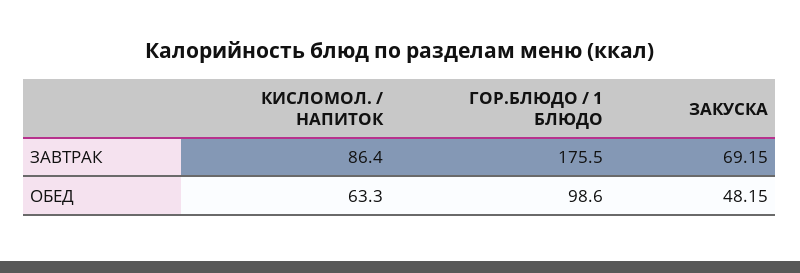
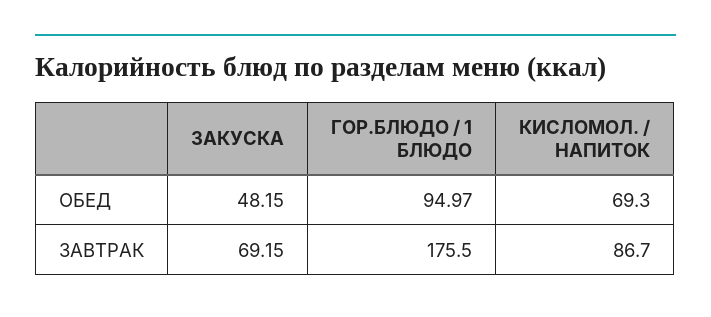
  {
    "КИСЛОМОЛ. / НАПИТОК": {
-     "ЗАВТРАК": 86.4,
+     "ЗАВТРАК": 86.7,
-     "ОБЕД": 63.3
+     "ОБЕД": 69.3
    },
    "ГОР.БЛЮДО / 1 БЛЮДО": {
      "ЗАВТРАК": 175.5,
-     "ОБЕД": 98.6
+     "ОБЕД": 94.97
    },
    "ЗАКУСКА": {
      "ЗАВТРАК": 69.15,
      "ОБЕД": 48.15
    }
  }

